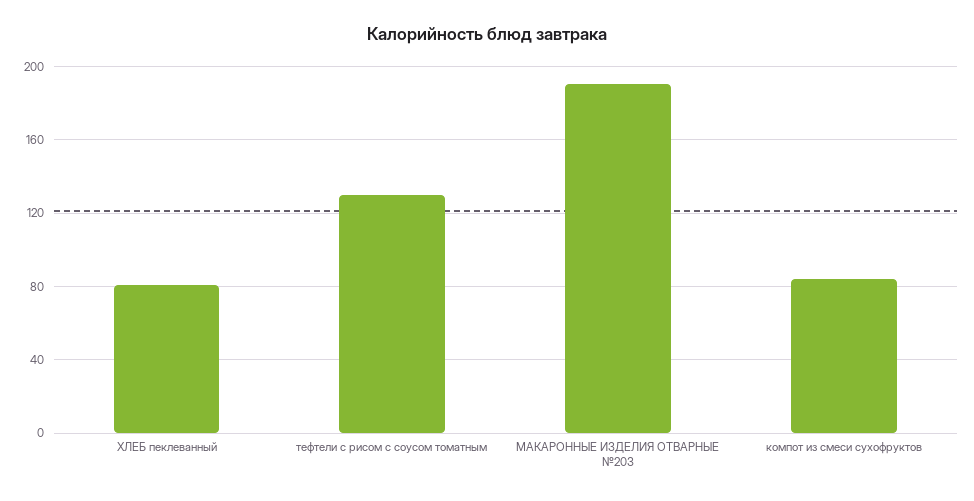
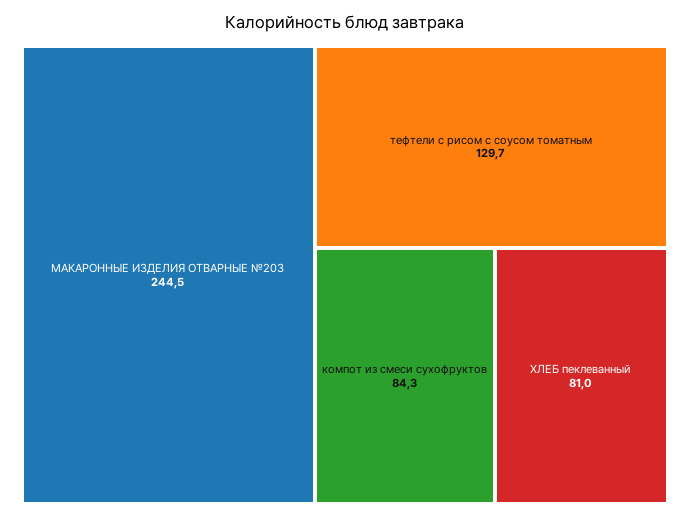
  {
    "ХЛЕБ пеклеванный": 81,
    "тефтели с рисом с соусом томатным": 129.7,
-   "МАКАРОННЫЕ ИЗДЕЛИЯ ОТВАРНЫЕ №203": 190,
+   "МАКАРОННЫЕ ИЗДЕЛИЯ ОТВАРНЫЕ №203": 244.5,
    "компот из смеси сухофруктов": 84.3
  }

